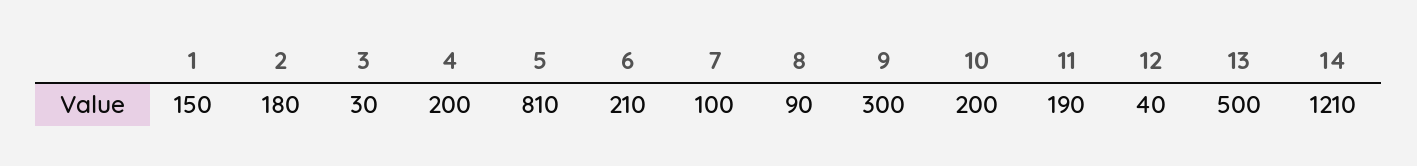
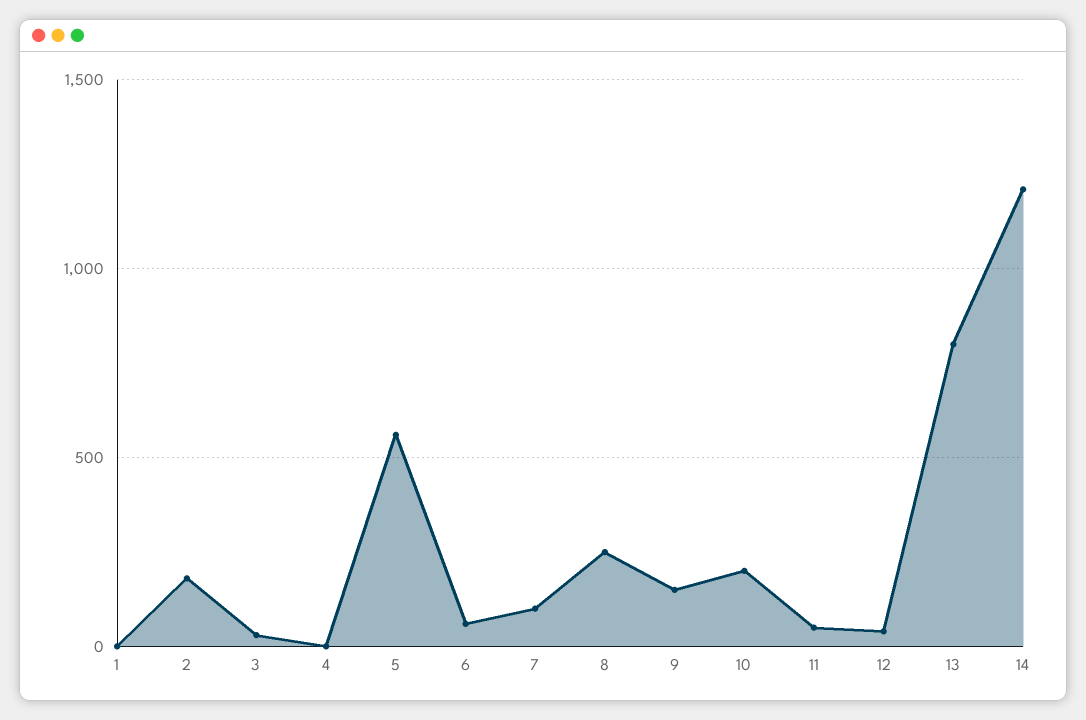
  {
-   "1": 150,
+   "1": 0,
    "2": 180,
    "3": 30,
-   "4": 200,
+   "4": 0,
-   "5": 810,
+   "5": 550,
-   "6": 210,
+   "6": 50,
    "7": 100,
-   "8": 90,
+   "8": 250,
-   "9": 300,
+   "9": 150,
    "10": 200,
-   "11": 190,
+   "11": 50,
    "12": 40,
-   "13": 500,
+   "13": 800,
    "14": 1210
  }

